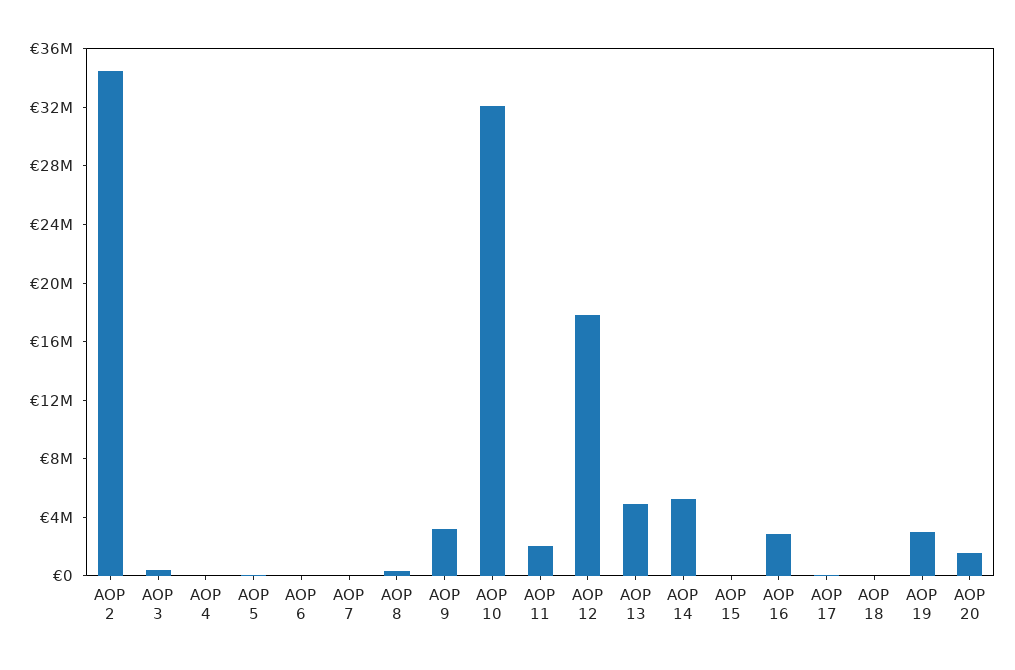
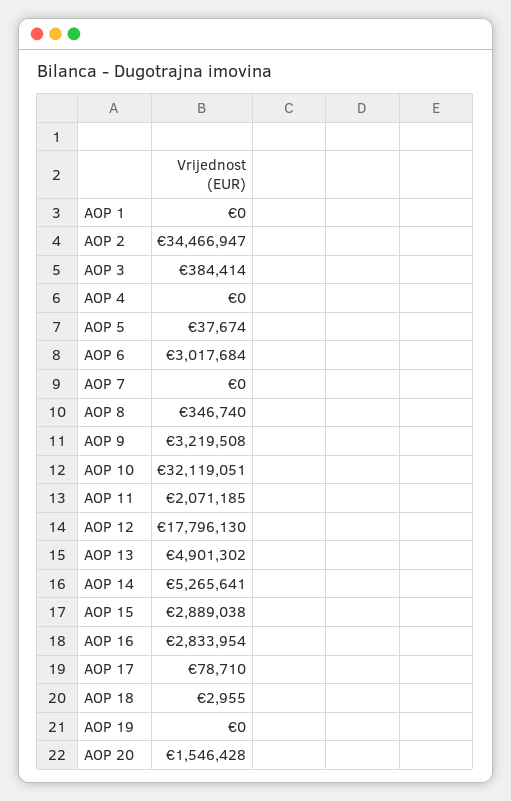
  {
    "AOP 2": 34466947,
    "AOP 3": 384414,
    "AOP 4": 0,
    "AOP 5": 37674,
-   "AOP 6": 0,
+   "AOP 6": 3017684,
    "AOP 7": 0,
    "AOP 8": 346740,
    "AOP 9": 3219508,
    "AOP 10": 32119051,
    "AOP 11": 2071185,
    "AOP 12": 17796130,
    "AOP 13": 4901302,
    "AOP 14": 5265641,
-   "AOP 15": 0,
+   "AOP 15": 2889038,
    "AOP 16": 2833954,
    "AOP 17": 78710,
    "AOP 18": 2955,
-   "AOP 19": 3000000,
+   "AOP 19": 0,
-   "AOP 20": 1546428
+   "AOP 20": 1546428,
+   "AOP 1": 0
  }

